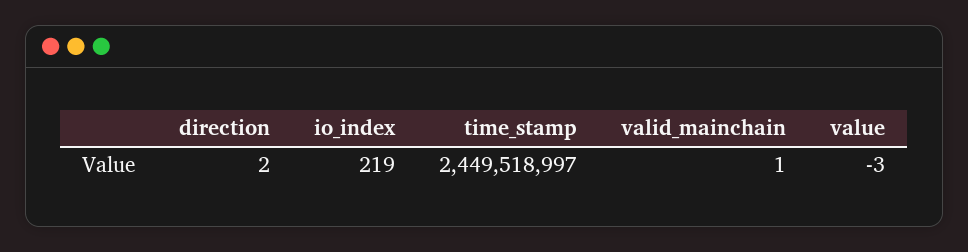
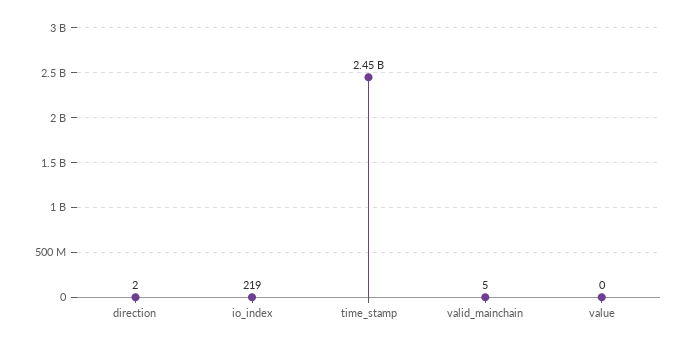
  {
    "direction": 2,
    "io_index": 219,
    "time_stamp": 2449518997,
-   "valid_mainchain": 1,
+   "valid_mainchain": 5,
-   "value": -3
+   "value": 0
  }

